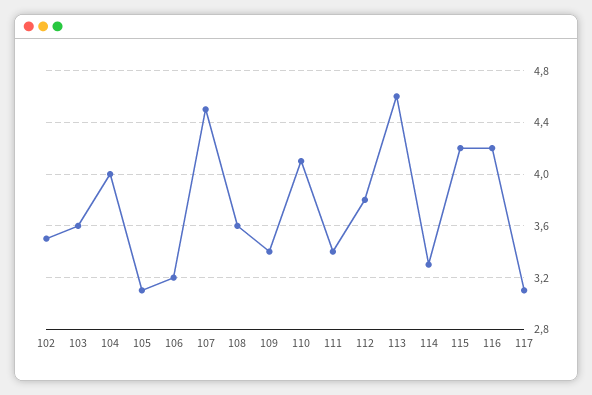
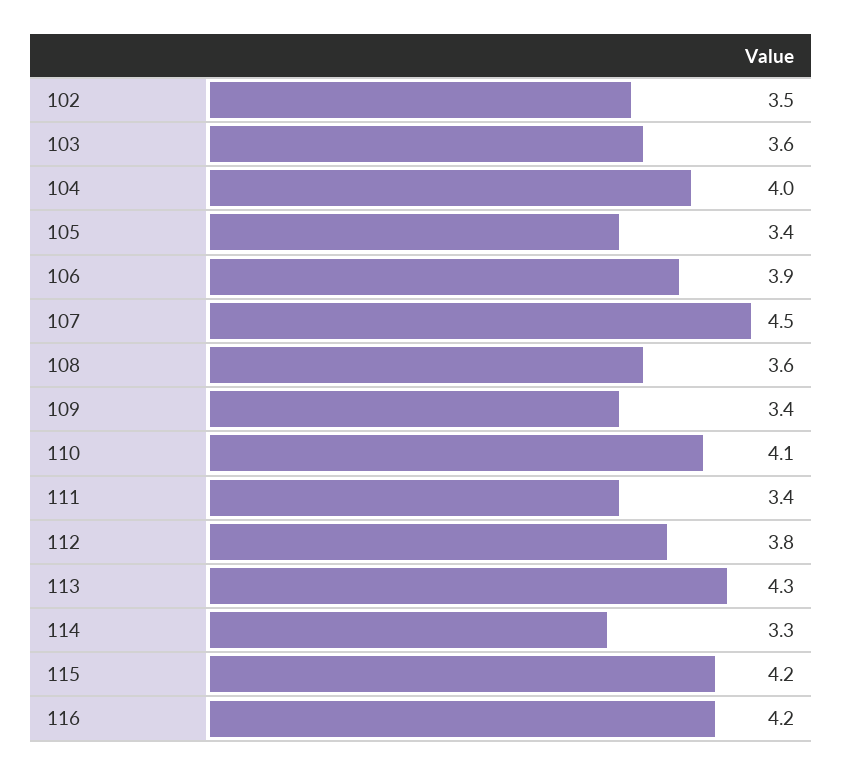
  {
    "102": 3.5,
    "103": 3.6,
    "104": 4,
-   "105": 3.1,
+   "105": 3.4,
-   "106": 3.2,
+   "106": 3.9,
    "107": 4.5,
    "108": 3.6,
    "109": 3.4,
    "110": 4.1,
    "111": 3.4,
    "112": 3.8,
-   "113": 4.6,
+   "113": 4.3,
    "114": 3.3,
    "115": 4.2,
-   "116": 4.2,
+   "116": 4.2
-   "117": 3.1
  }

